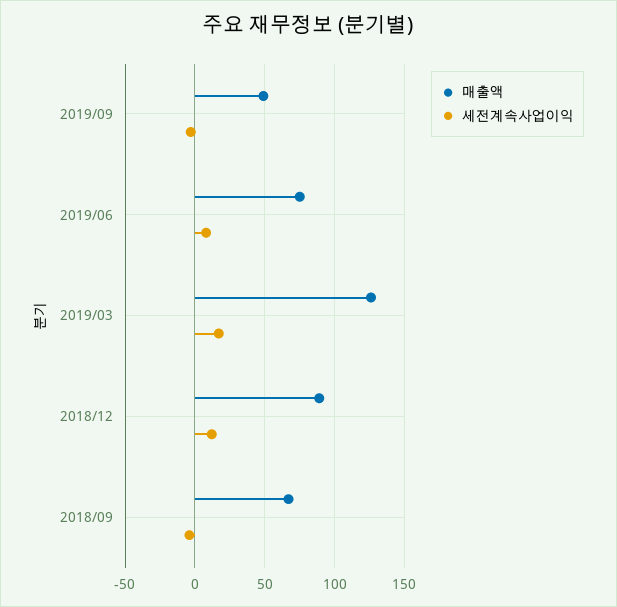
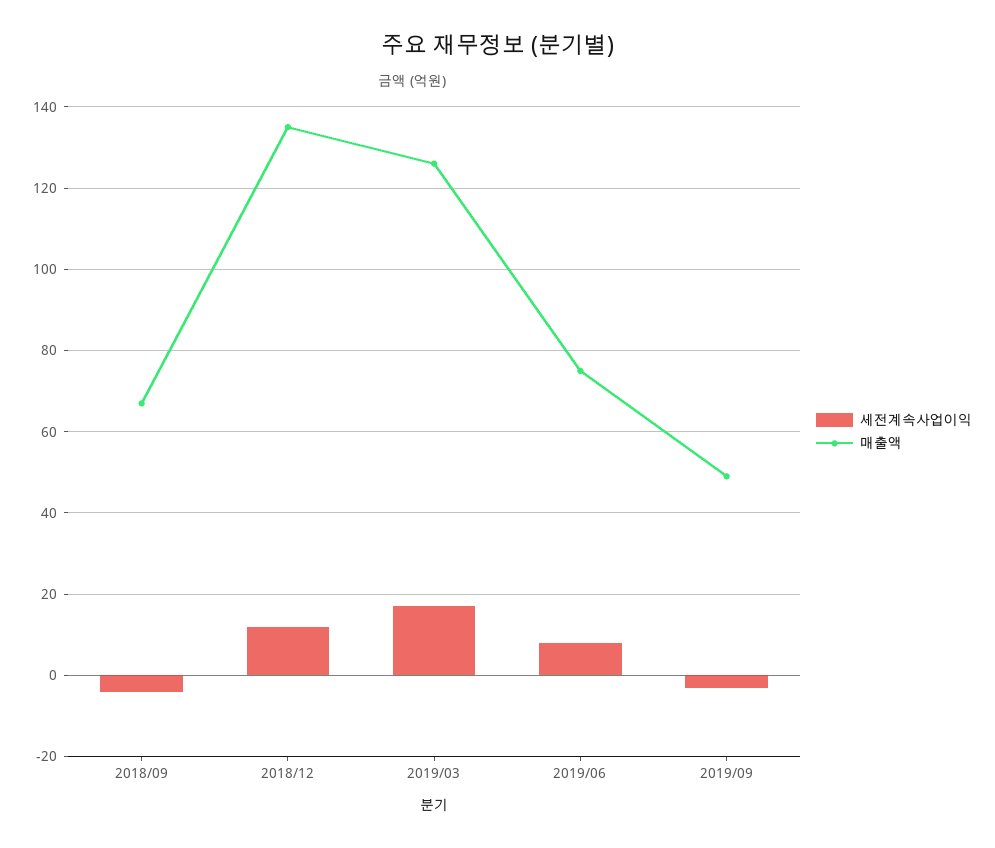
  {
    "매출액": {
      "2019/09": 50,
      "2019/06": 75,
      "2019/03": 125,
-     "2018/12": 90,
+     "2018/12": 135,
      "2018/09": 65
    },
    "세전계속사업이익": {
      "2019/09": -5,
      "2019/06": 10,
      "2019/03": 15,
      "2018/12": 10,
      "2018/09": -5
    }
  }

